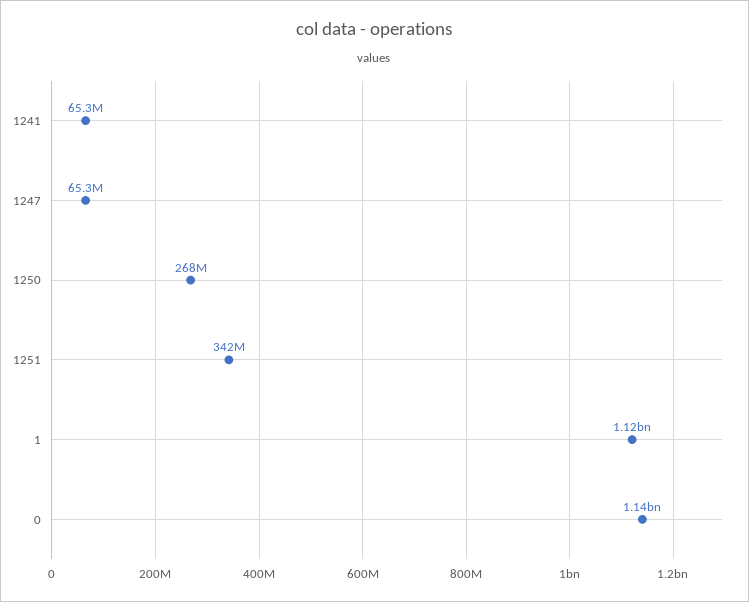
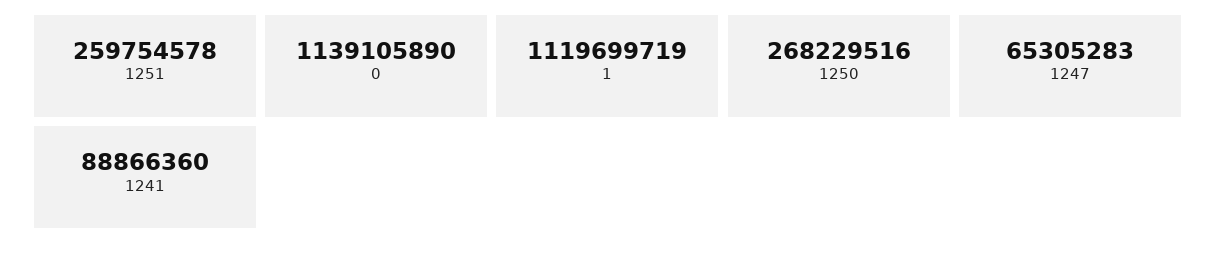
  {
-   "1241": 65300000,
+   "1241": 88866360,
    "1247": 65305283,
    "1250": 268229516,
-   "1251": 342000000,
+   "1251": 259754578,
    "1": 1119699719,
    "0": 1139105890
  }

